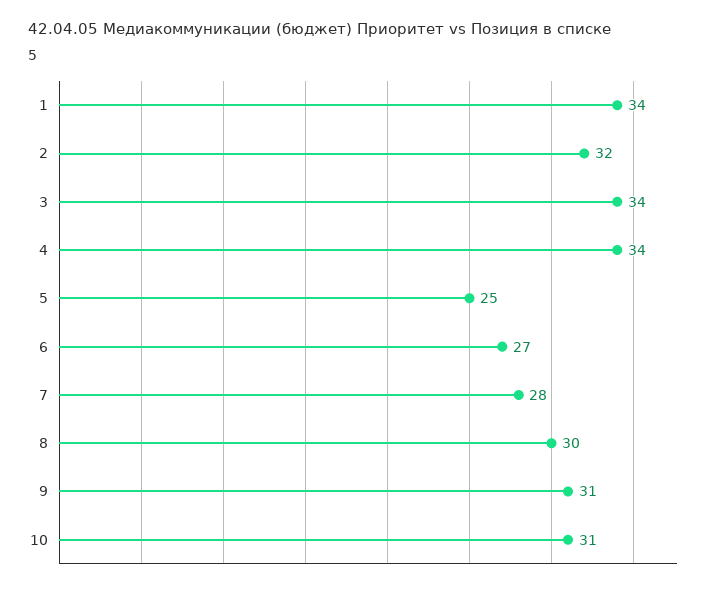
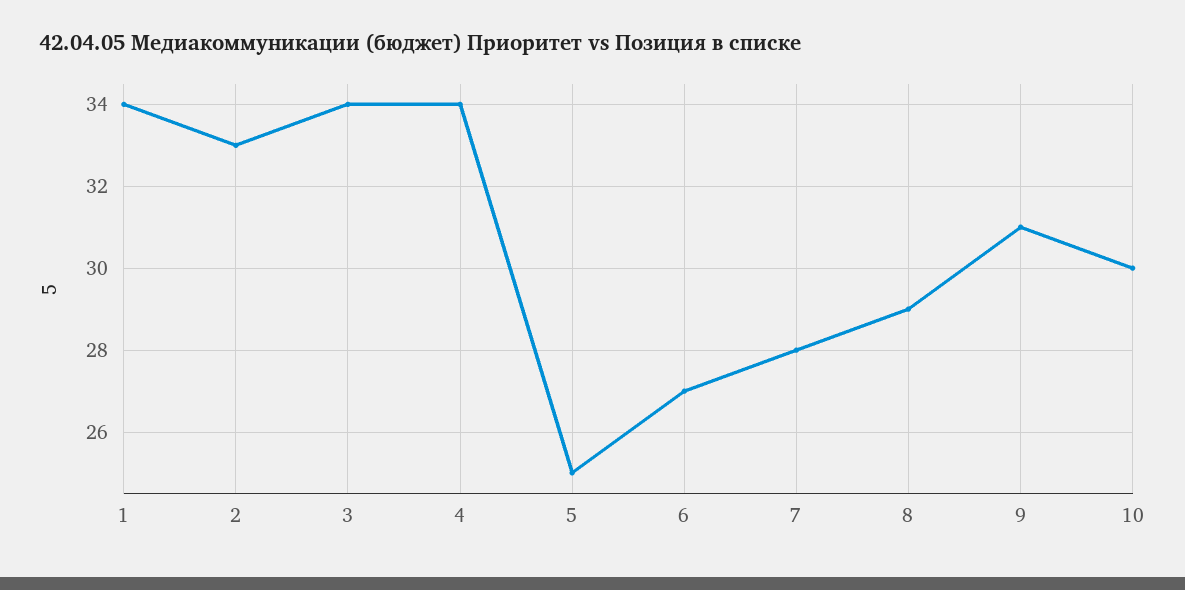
  {
    "1": 34,
-   "2": 32,
+   "2": 33,
    "3": 34,
    "4": 34,
    "5": 25,
    "6": 27,
    "7": 28,
-   "8": 30,
+   "8": 29,
    "9": 31,
-   "10": 31
+   "10": 30
  }

